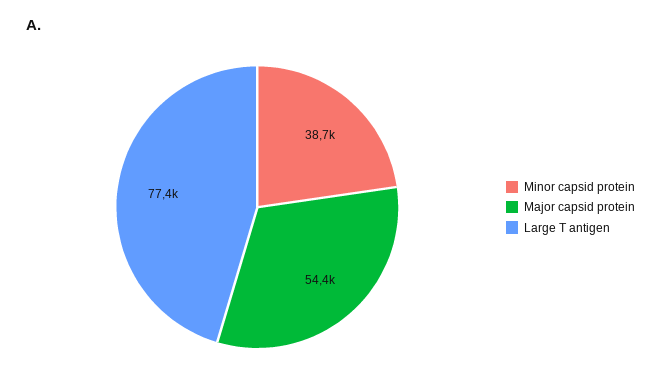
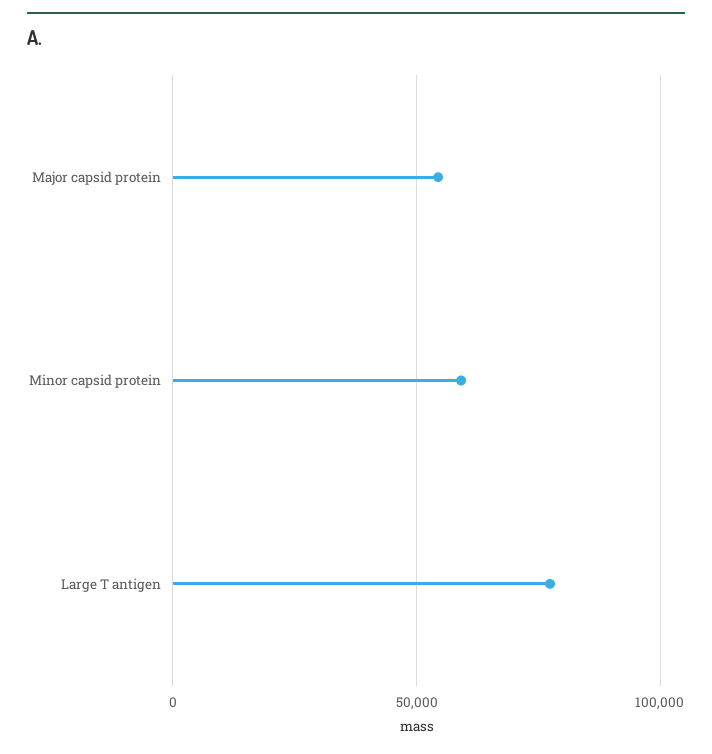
  {
-   "Minor capsid protein": 38700,
+   "Minor capsid protein": 60000,
    "Major capsid protein": 54400,
    "Large T antigen": 77400
  }

